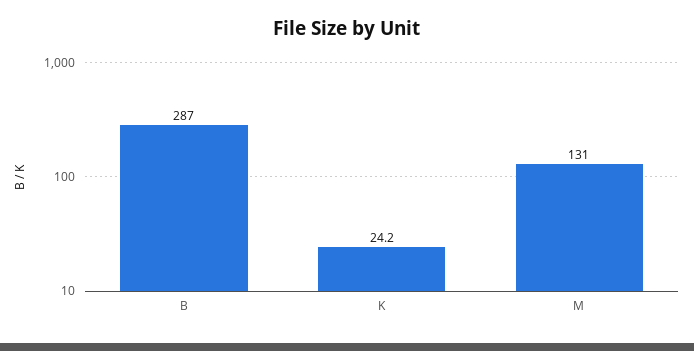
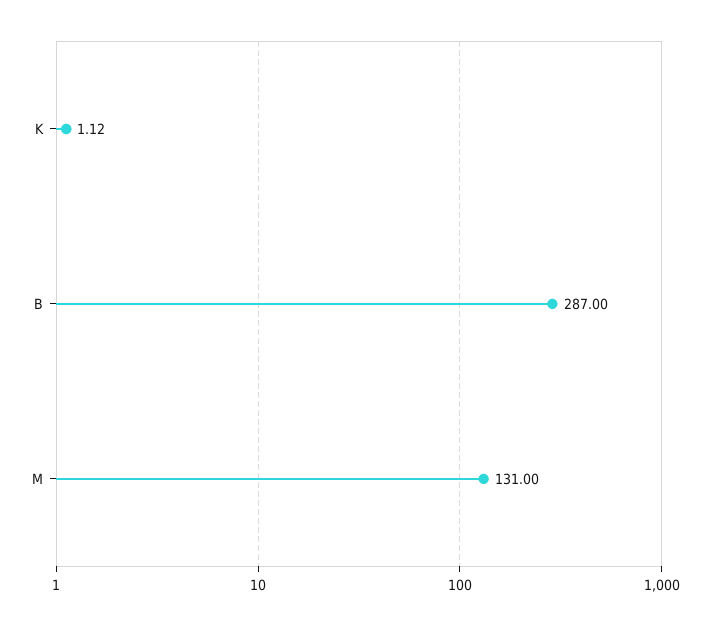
  {
    "B": 287,
-   "K": 24.2,
+   "K": 1.12,
    "M": 131
  }

